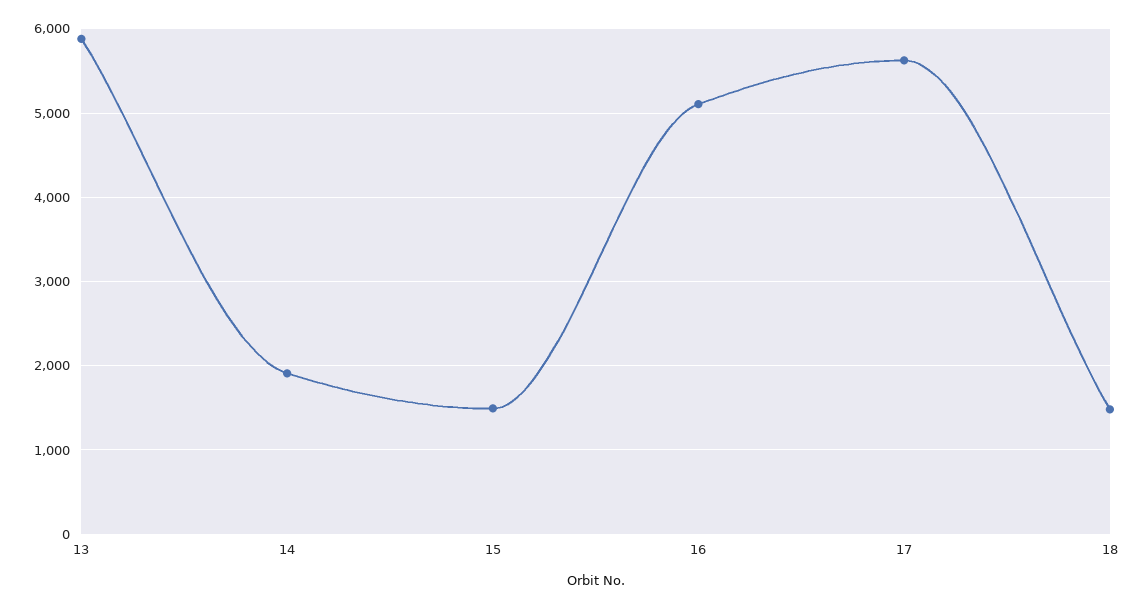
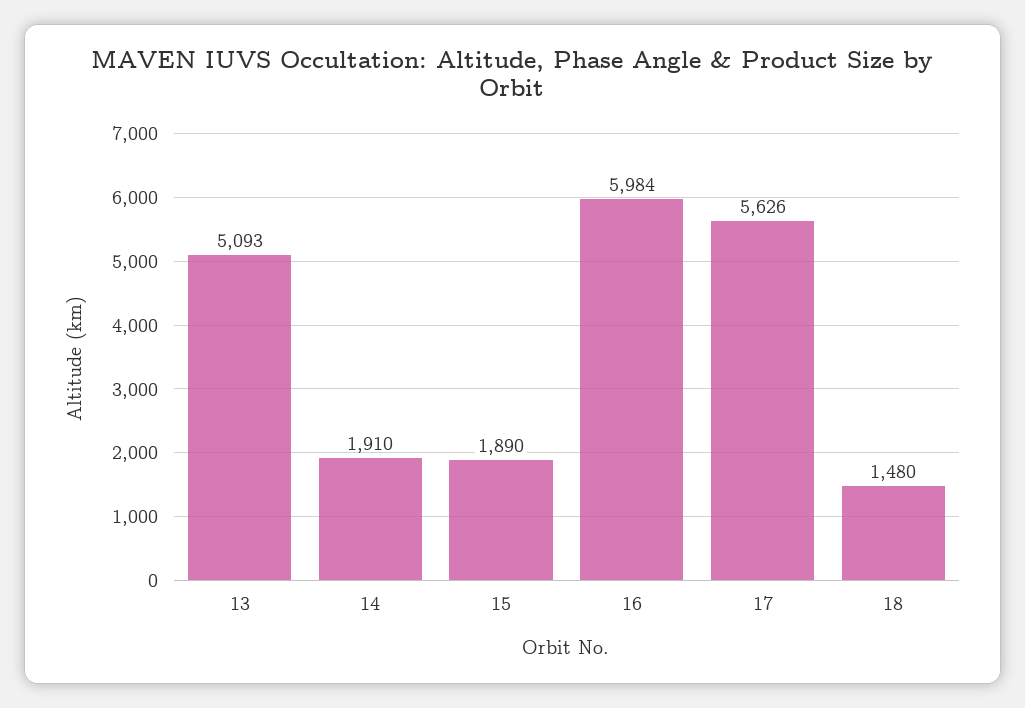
  {
-   "13": 5900,
+   "13": 5093,
    "14": 1910,
-   "15": 1500,
+   "15": 1890,
-   "16": 5100,
+   "16": 5984,
    "17": 5626,
    "18": 1480
  }

